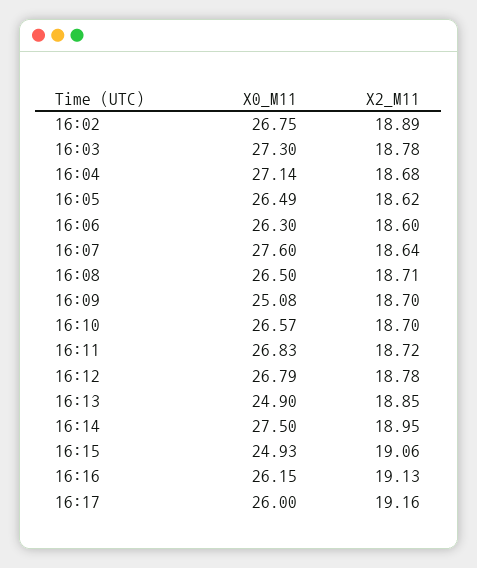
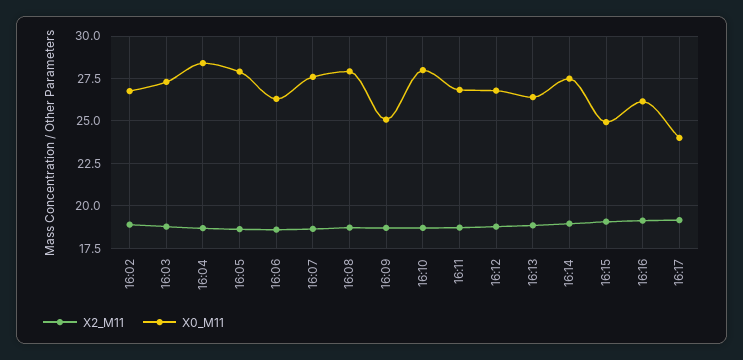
  {
    "X0_M11": {
      "16:02": 26.75,
      "16:03": 27.3,
-     "16:04": 27.14,
+     "16:04": 28.5,
-     "16:05": 26.49,
+     "16:05": 28,
      "16:06": 26.3,
      "16:07": 27.6,
-     "16:08": 26.5,
+     "16:08": 28,
      "16:09": 25.08,
-     "16:10": 26.57,
+     "16:10": 28,
      "16:11": 26.83,
      "16:12": 26.79,
-     "16:13": 24.9,
+     "16:13": 26.5,
      "16:14": 27.5,
      "16:15": 24.93,
      "16:16": 26.15,
-     "16:17": 26
+     "16:17": 24
    },
    "X2_M11": {
      "16:02": 18.89,
      "16:03": 18.78,
      "16:04": 18.68,
      "16:05": 18.62,
      "16:06": 18.6,
      "16:07": 18.64,
      "16:08": 18.71,
      "16:09": 18.7,
      "16:10": 18.7,
      "16:11": 18.72,
      "16:12": 18.78,
      "16:13": 18.85,
      "16:14": 18.95,
      "16:15": 19.06,
      "16:16": 19.13,
      "16:17": 19.16
    }
  }

